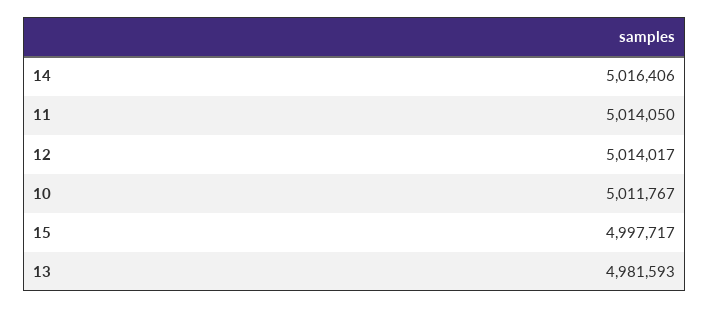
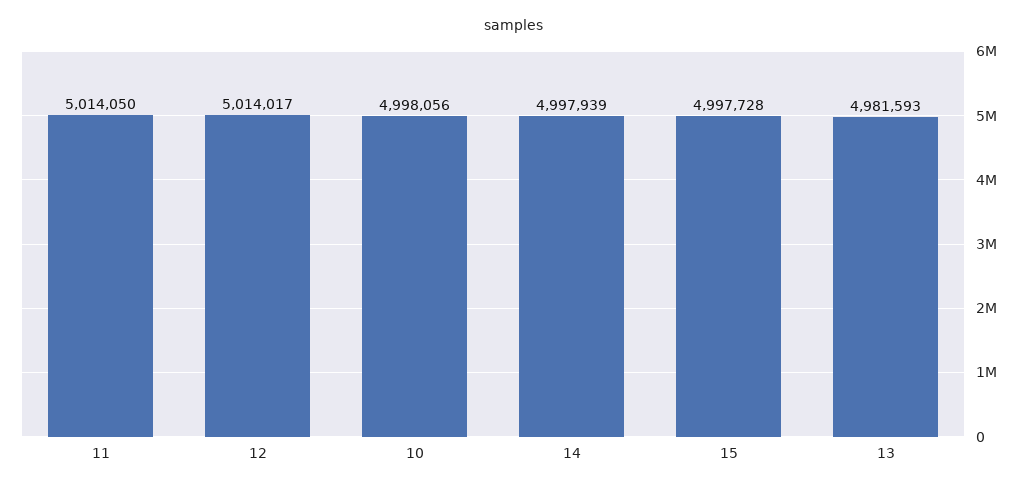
  {
-   "14": 5016406,
+   "14": 4997939,
    "11": 5014050,
    "12": 5014017,
-   "10": 5011767,
+   "10": 4998056,
-   "15": 4997717,
+   "15": 4997728,
    "13": 4981593
  }

